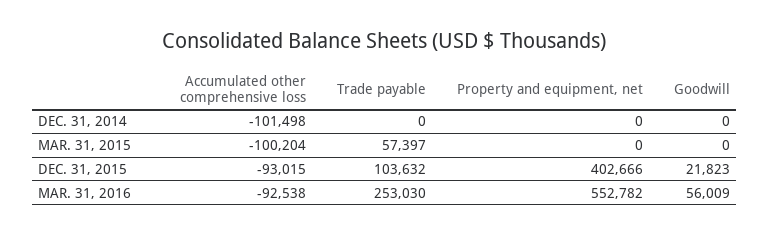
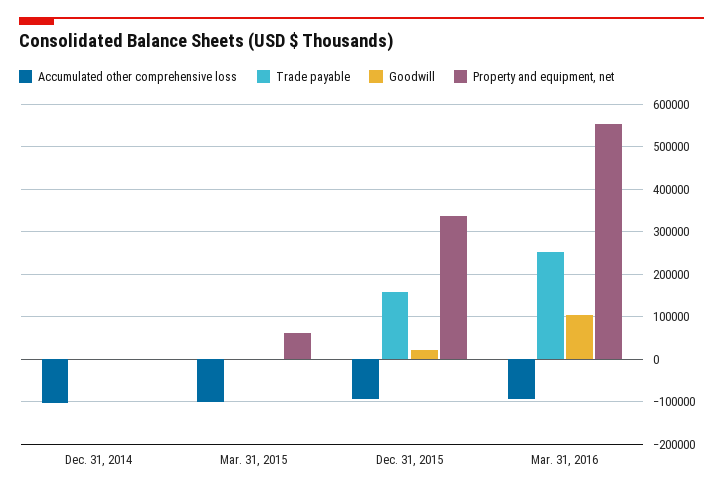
  {
    "Accumulated other comprehensive loss": {
      "DEC. 31, 2014": -101498,
      "MAR. 31, 2015": -100204,
      "DEC. 31, 2015": -93015,
      "MAR. 31, 2016": -92538
    },
    "Trade payable": {
      "DEC. 31, 2014": 0,
-     "MAR. 31, 2015": 57397,
+     "MAR. 31, 2015": 0,
-     "DEC. 31, 2015": 103632,
+     "DEC. 31, 2015": 160000,
      "MAR. 31, 2016": 253030
    },
    "Property and equipment, net": {
      "DEC. 31, 2014": 0,
-     "MAR. 31, 2015": 0,
+     "MAR. 31, 2015": 60000,
-     "DEC. 31, 2015": 402666,
+     "DEC. 31, 2015": 340000,
      "MAR. 31, 2016": 552782
    },
    "Goodwill": {
      "DEC. 31, 2014": 0,
      "MAR. 31, 2015": 0,
      "DEC. 31, 2015": 21823,
-     "MAR. 31, 2016": 56009
+     "MAR. 31, 2016": 100000
    }
  }

